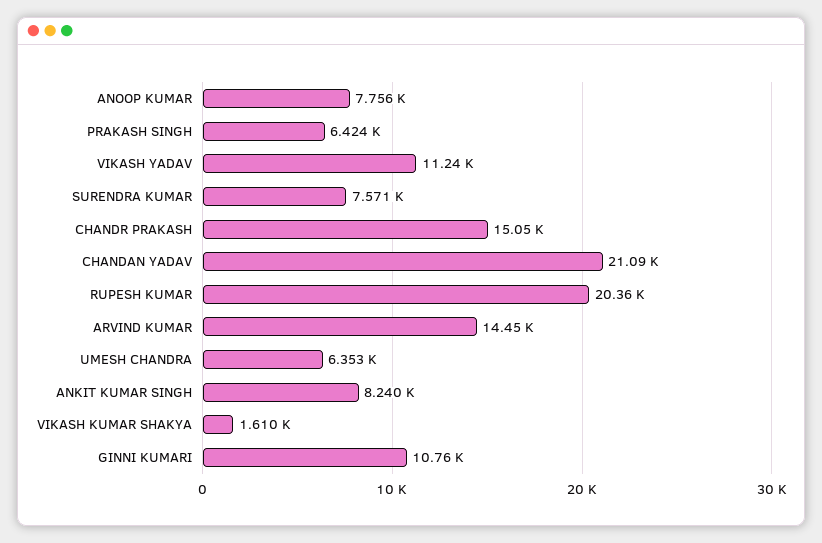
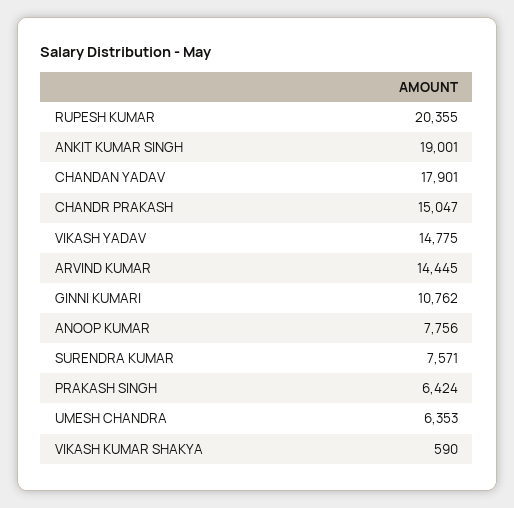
  {
    "ANOOP KUMAR": 7756,
    "PRAKASH SINGH": 6424,
-   "VIKASH YADAV": 11240,
+   "VIKASH YADAV": 14775,
    "SURENDRA KUMAR": 7571,
    "CHANDR PRAKASH": 15047,
-   "CHANDAN YADAV": 21090,
+   "CHANDAN YADAV": 17901,
    "RUPESH KUMAR": 20355,
    "ARVIND KUMAR": 14445,
    "UMESH CHANDRA": 6353,
-   "ANKIT KUMAR SINGH": 8240,
+   "ANKIT KUMAR SINGH": 19001,
-   "VIKASH KUMAR SHAKYA": 1610,
+   "VIKASH KUMAR SHAKYA": 590,
    "GINNI KUMARI": 10762
  }

